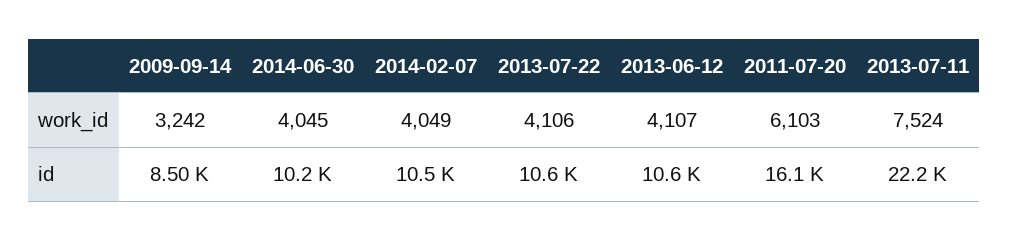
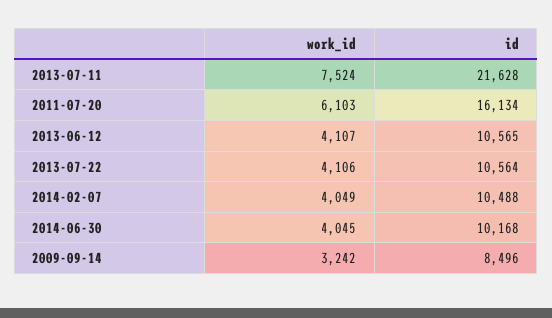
  {
    "2009-09-14": {
      "work_id": 3242,
      "id": 8496
    },
    "2014-06-30": {
      "work_id": 4045,
      "id": 10168
    },
    "2014-02-07": {
      "work_id": 4049,
      "id": 10488
    },
    "2013-07-22": {
      "work_id": 4106,
      "id": 10564
    },
    "2013-06-12": {
      "work_id": 4107,
      "id": 10565
    },
    "2011-07-20": {
      "work_id": 6103,
      "id": 16134
    },
    "2013-07-11": {
      "work_id": 7524,
-     "id": 22200
+     "id": 21628
    }
  }

